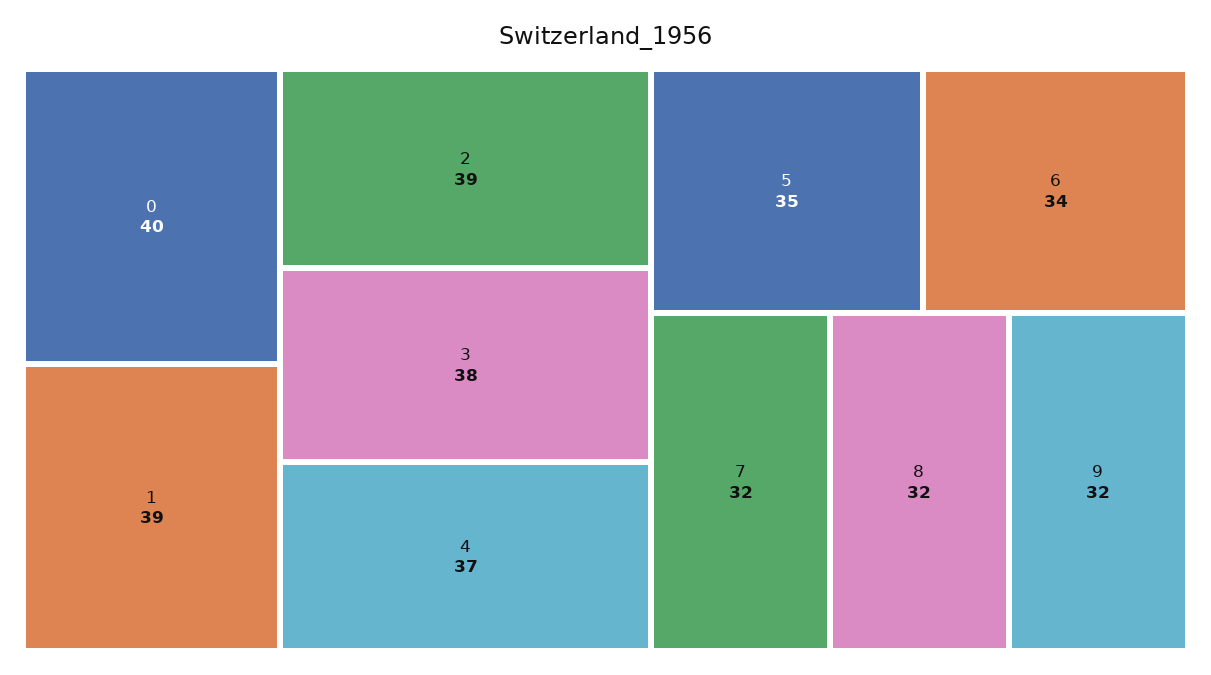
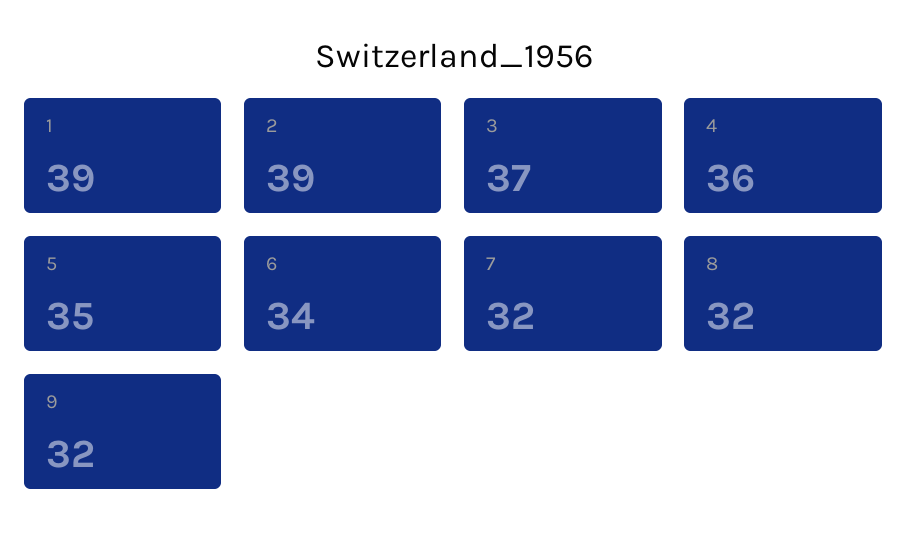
  {
-   "0": 40,
    "1": 39,
    "2": 39,
-   "3": 38,
+   "3": 37,
-   "4": 37,
+   "4": 36,
    "5": 35,
    "6": 34,
    "7": 32,
    "8": 32,
    "9": 32
  }

